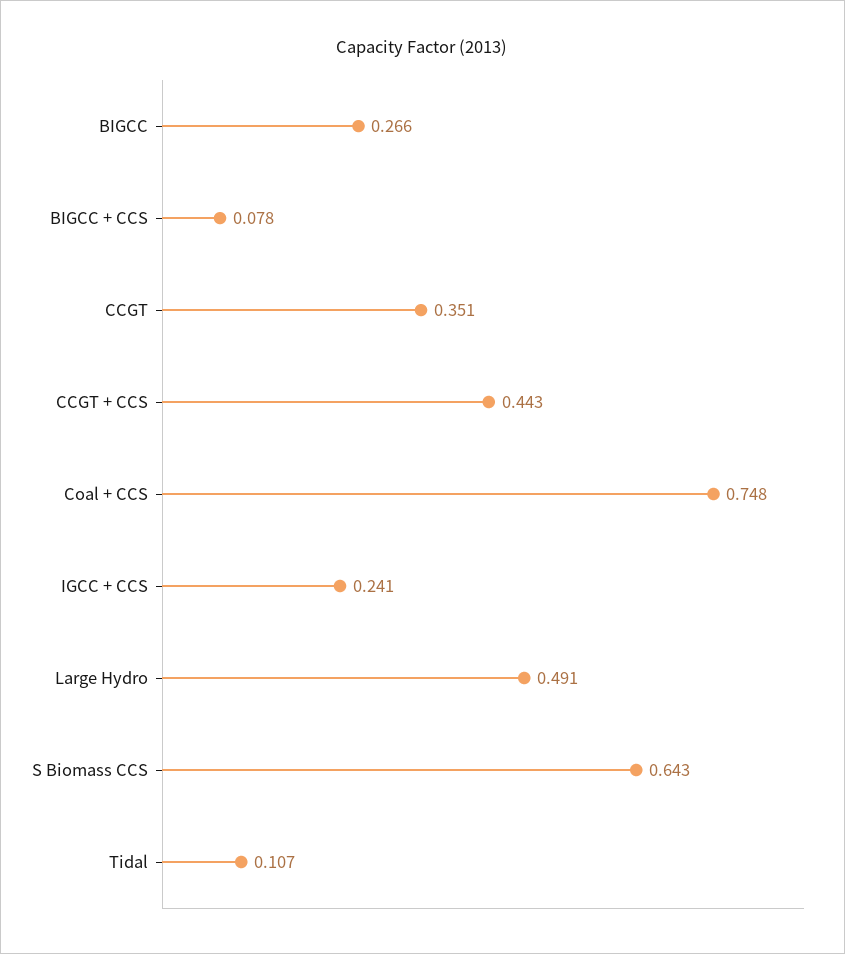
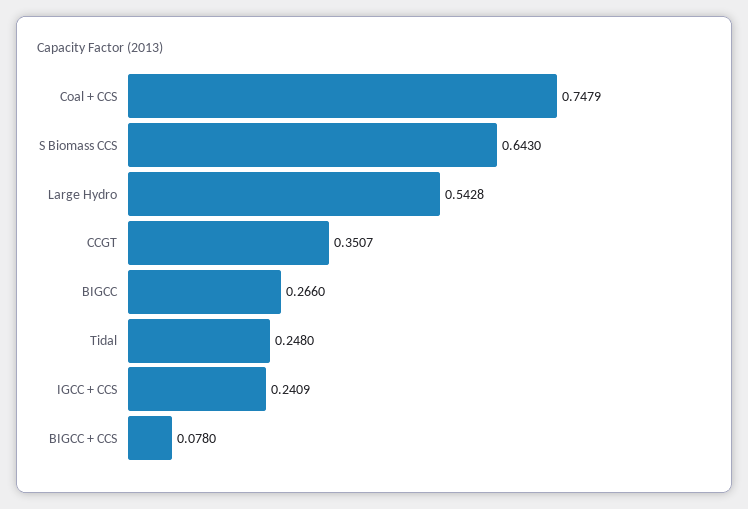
  {
    "BIGCC": 0.266,
    "BIGCC + CCS": 0.078,
    "CCGT": 0.3507,
-   "CCGT + CCS": 0.443,
    "Coal + CCS": 0.7479,
    "IGCC + CCS": 0.2409,
-   "Large Hydro": 0.491,
+   "Large Hydro": 0.5428,
    "S Biomass CCS": 0.643,
-   "Tidal": 0.107
+   "Tidal": 0.248
  }

